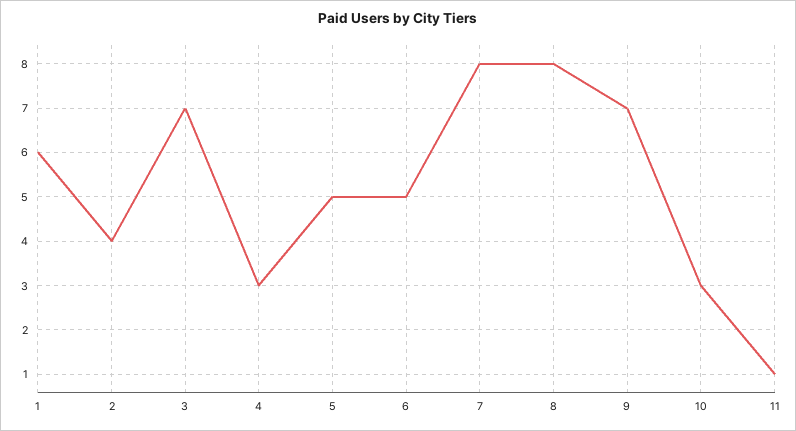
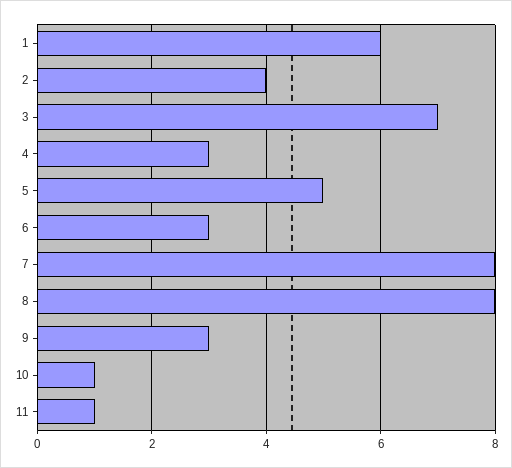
  {
    "1": 6,
    "2": 4,
    "3": 7,
    "4": 3,
    "5": 5,
-   "6": 5,
+   "6": 3,
    "7": 8,
    "8": 8,
-   "9": 7,
+   "9": 3,
-   "10": 3,
+   "10": 1,
    "11": 1
  }

